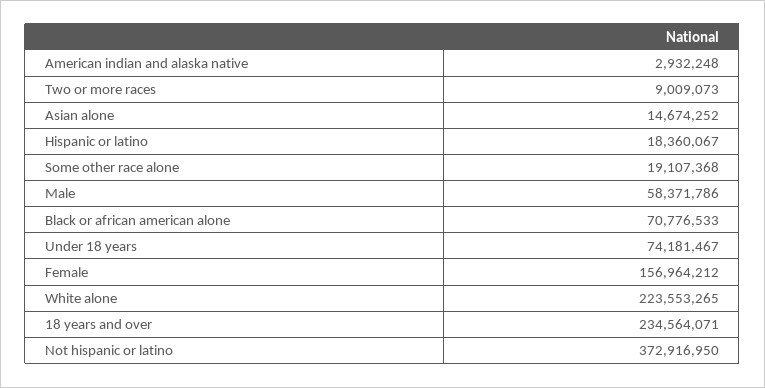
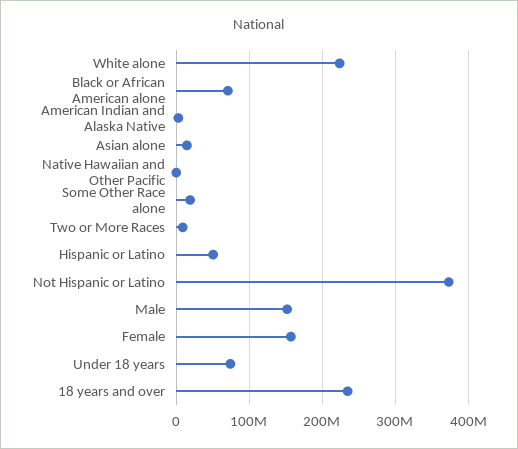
  {
    "American indian and alaska native": 2932248,
    "Two or more races": 9009073,
    "Asian alone": 14674252,
-   "Hispanic or latino": 18360067,
+   "Hispanic or latino": 50000000,
    "Some other race alone": 19107368,
-   "Male": 58371786,
+   "Male": 150000000,
    "Black or african american alone": 70776533,
    "Under 18 years": 74181467,
    "Female": 156964212,
    "White alone": 223553265,
    "18 years and over": 234564071,
-   "Not hispanic or latino": 372916950
+   "Not hispanic or latino": 372916950,
+   "Native Hawaiian and Other Pacific": 0
  }

